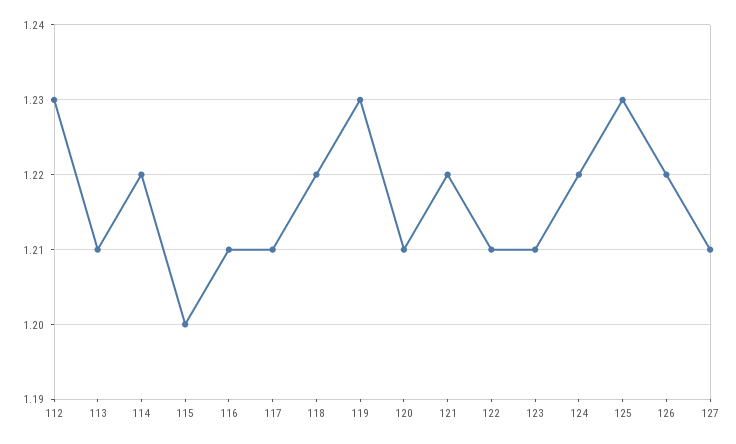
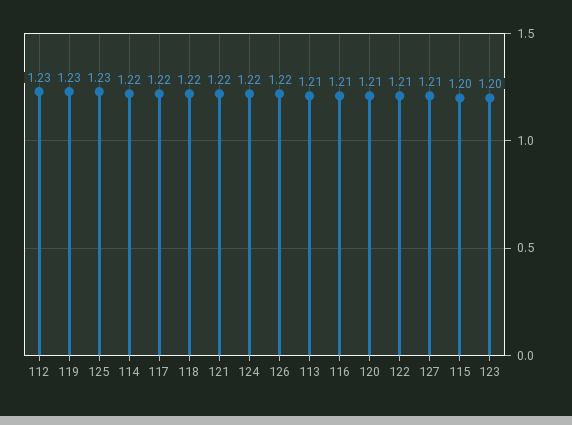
  {
    "112": 1.23,
    "113": 1.21,
    "114": 1.22,
    "115": 1.2,
    "116": 1.21,
-   "117": 1.21,
+   "117": 1.22,
    "118": 1.22,
    "119": 1.23,
    "120": 1.21,
    "121": 1.22,
    "122": 1.21,
-   "123": 1.21,
+   "123": 1.2,
    "124": 1.22,
    "125": 1.23,
    "126": 1.22,
    "127": 1.21
  }

